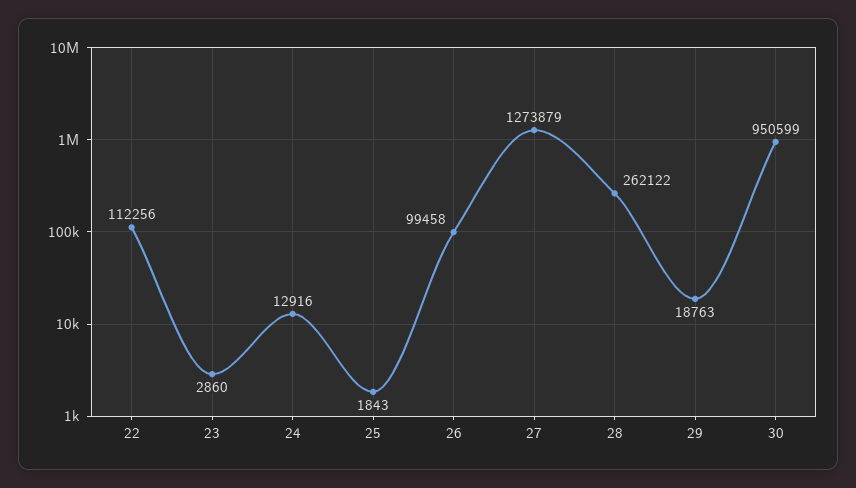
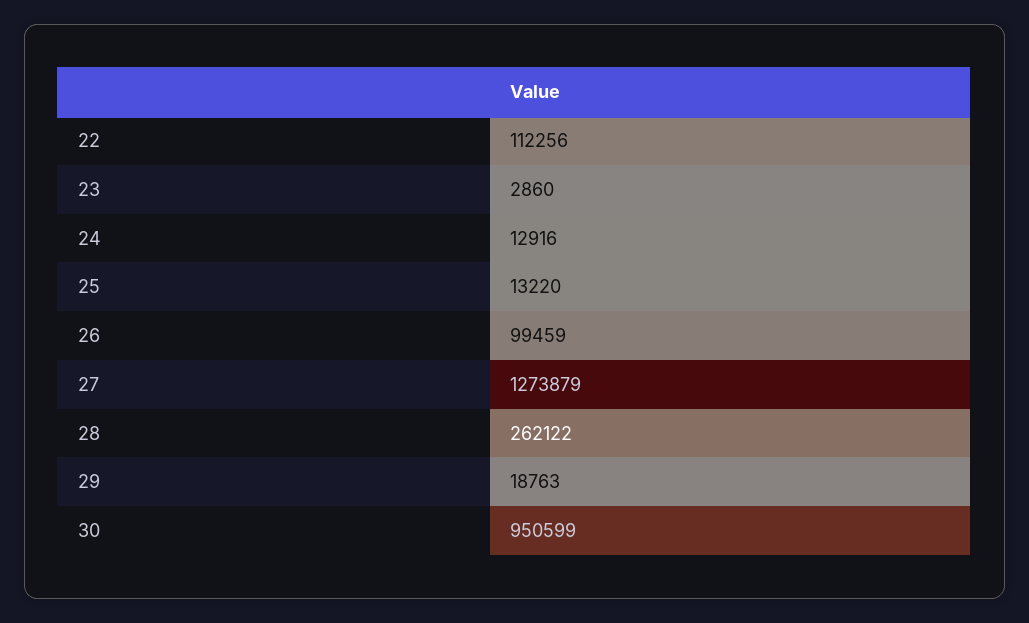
  {
    "22": 112256,
    "23": 2860,
    "24": 12916,
-   "25": 1843,
+   "25": 13220,
-   "26": 99458,
+   "26": 99459,
    "27": 1273879,
    "28": 262122,
    "29": 18763,
    "30": 950599
  }

